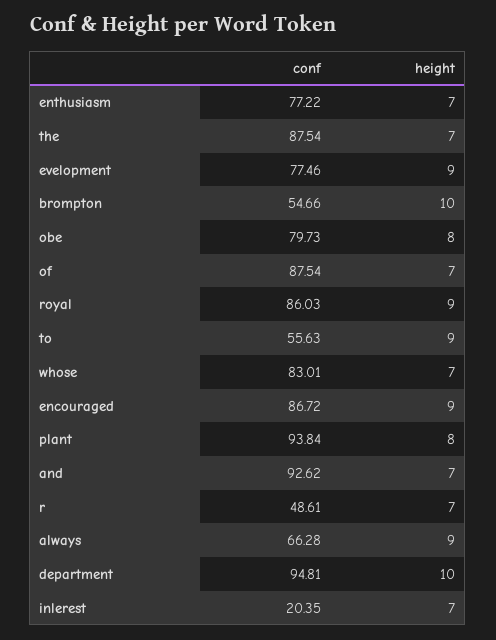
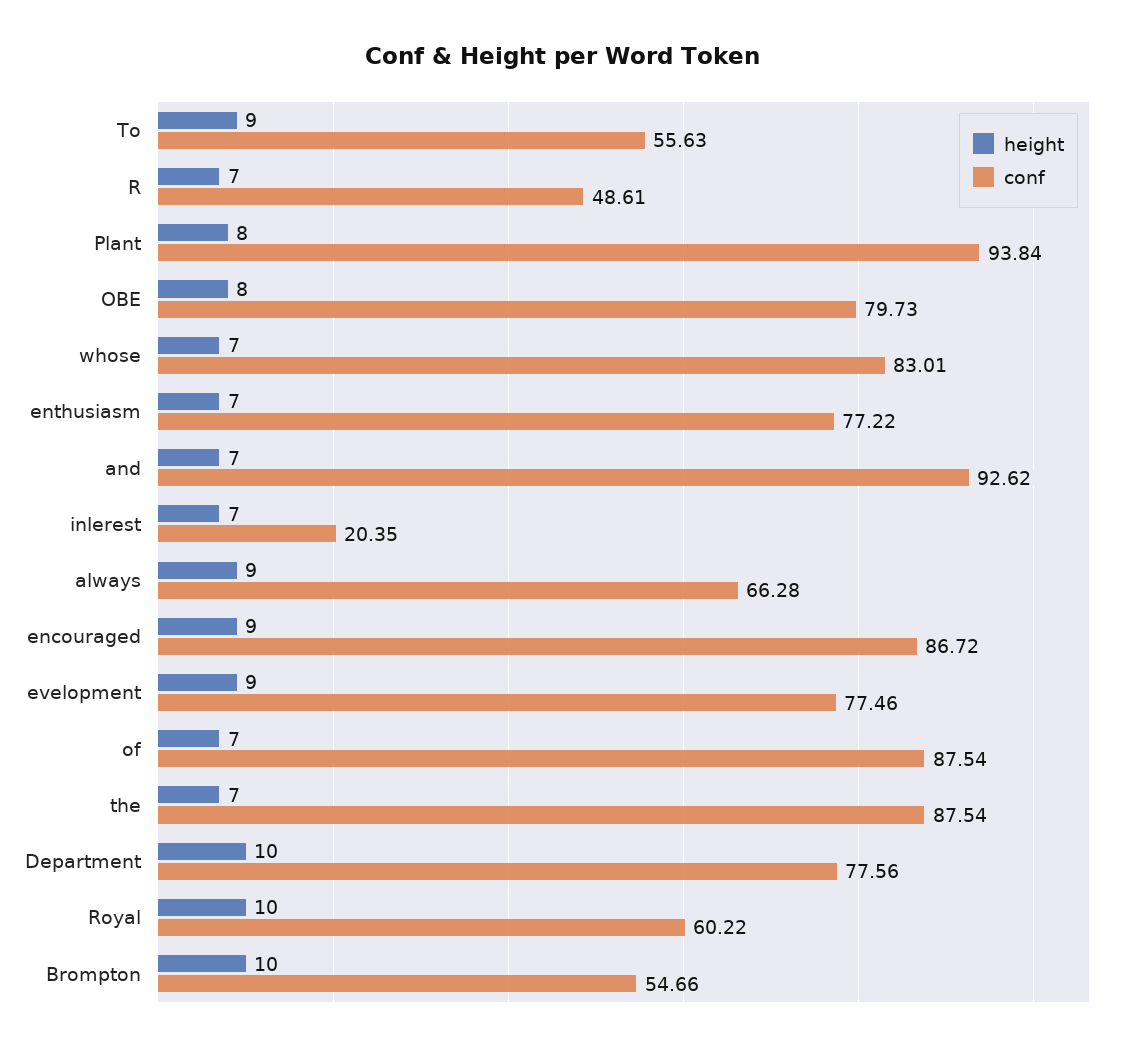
  {
    "conf": {
      "enthusiasm": 77.22,
      "the": 87.54,
      "evelopment": 77.46,
      "brompton": 54.66,
      "obe": 79.73,
      "of": 87.54,
-     "royal": 86.03,
+     "royal": 60.22,
      "to": 55.63,
      "whose": 83.01,
      "encouraged": 86.72,
      "plant": 93.84,
      "and": 92.62,
      "r": 48.61,
      "always": 66.28,
-     "department": 94.81,
+     "department": 77.56,
      "inlerest": 20.35
    },
    "height": {
      "enthusiasm": 7,
      "the": 7,
      "evelopment": 9,
      "brompton": 10,
      "obe": 8,
      "of": 7,
-     "royal": 9,
+     "royal": 10,
      "to": 9,
      "whose": 7,
      "encouraged": 9,
      "plant": 8,
      "and": 7,
      "r": 7,
      "always": 9,
      "department": 10,
      "inlerest": 7
    }
  }

